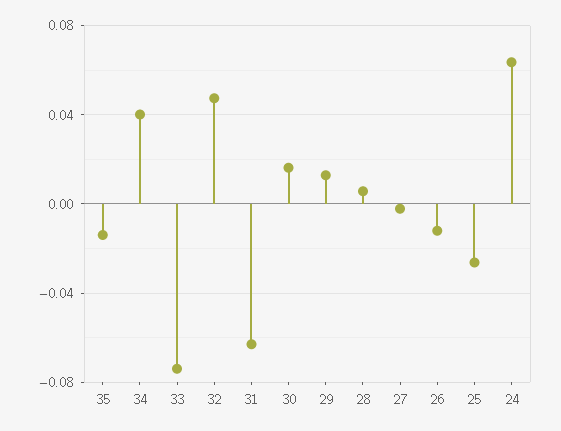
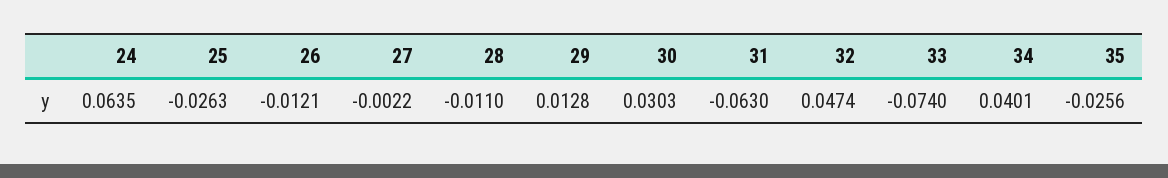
  {
-   "35": -0.015,
+   "35": -0.0256,
    "34": 0.0401,
    "33": -0.074,
    "32": 0.0474,
    "31": -0.063,
-   "30": 0.015,
+   "30": 0.0303,
    "29": 0.0128,
-   "28": 0.005,
+   "28": -0.011,
    "27": -0.0022,
    "26": -0.0121,
    "25": -0.0263,
    "24": 0.0635
  }

